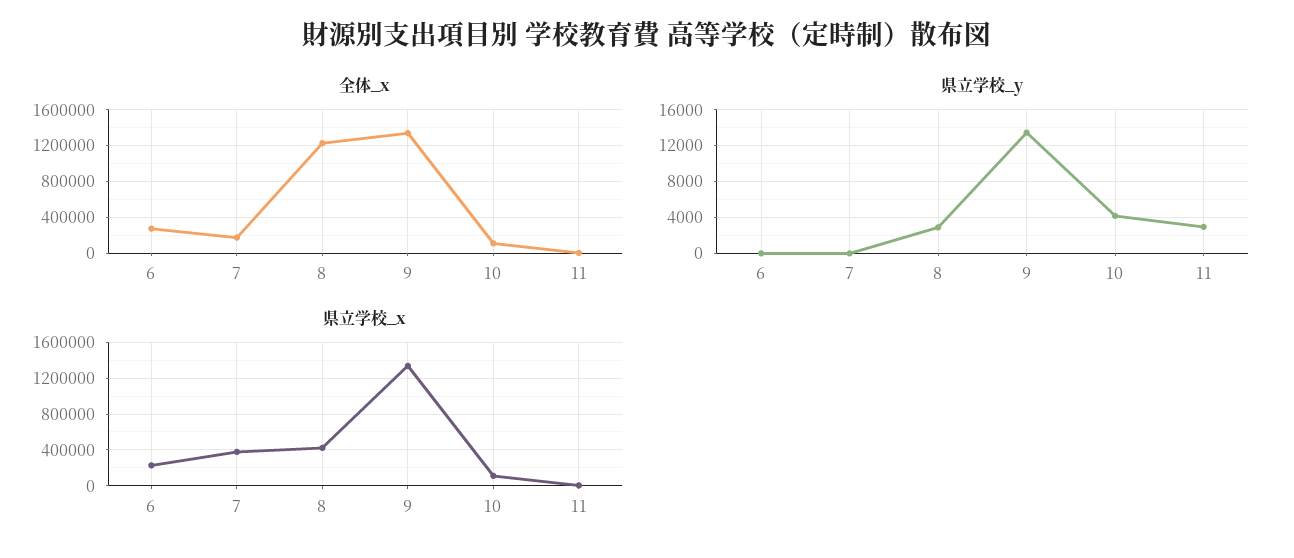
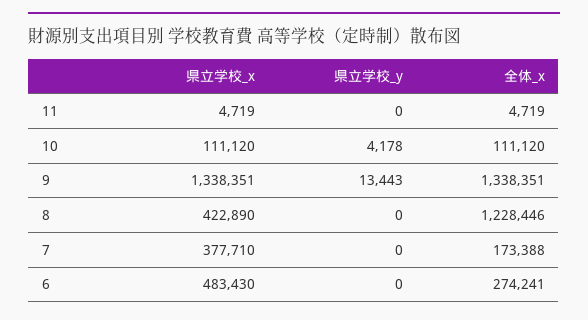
  {
    "全体_x": {
      "6": 274241,
      "7": 173388,
      "8": 1228446,
      "9": 1338351,
      "10": 111120,
      "11": 4719
    },
    "県立学校_y": {
      "6": 0,
      "7": 0,
-     "8": 3000,
+     "8": 0,
      "9": 13443,
      "10": 4178,
-     "11": 3000
+     "11": 0
    },
    "県立学校_x": {
-     "6": 200000,
+     "6": 483430,
      "7": 377710,
      "8": 422890,
      "9": 1338351,
      "10": 111120,
      "11": 4719
    }
  }

